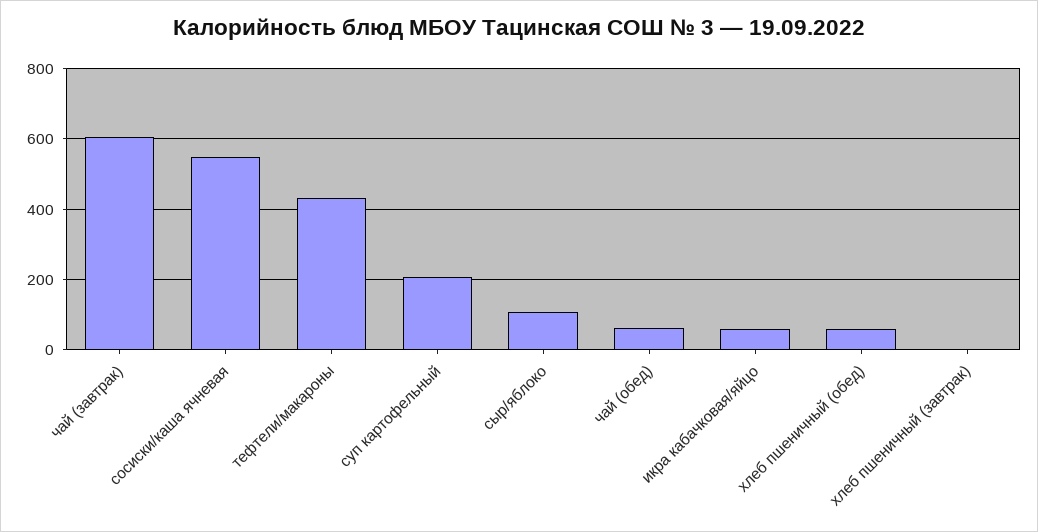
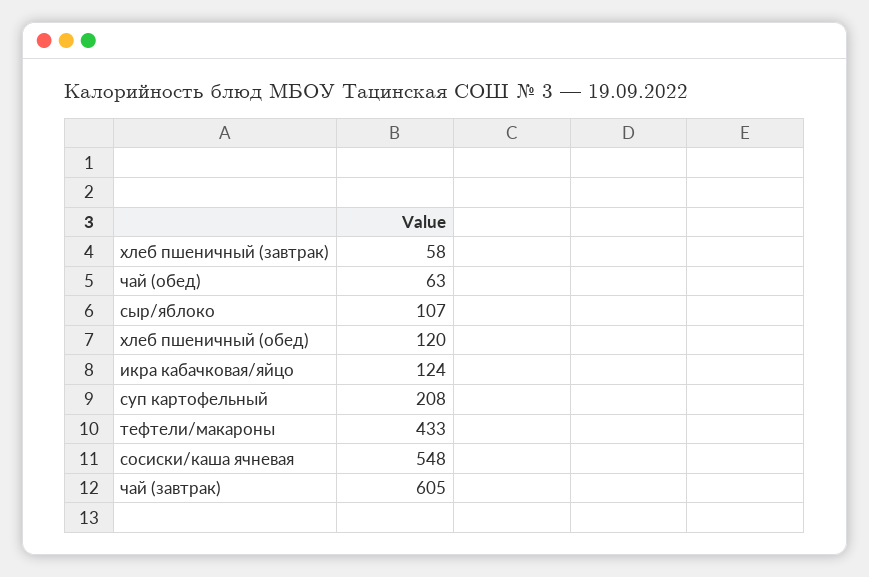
  {
    "чай (завтрак)": 605,
    "сосиски/каша ячневая": 548,
    "тефтели/макароны": 433,
    "суп картофельный": 208,
    "сыр/яблоко": 107,
    "чай (обед)": 63,
-   "икра кабачковая/яйцо": 60,
+   "икра кабачковая/яйцо": 124,
-   "хлеб пшеничный (обед)": 60,
+   "хлеб пшеничный (обед)": 120,
-   "хлеб пшеничный (завтрак)": 0
+   "хлеб пшеничный (завтрак)": 58
  }

